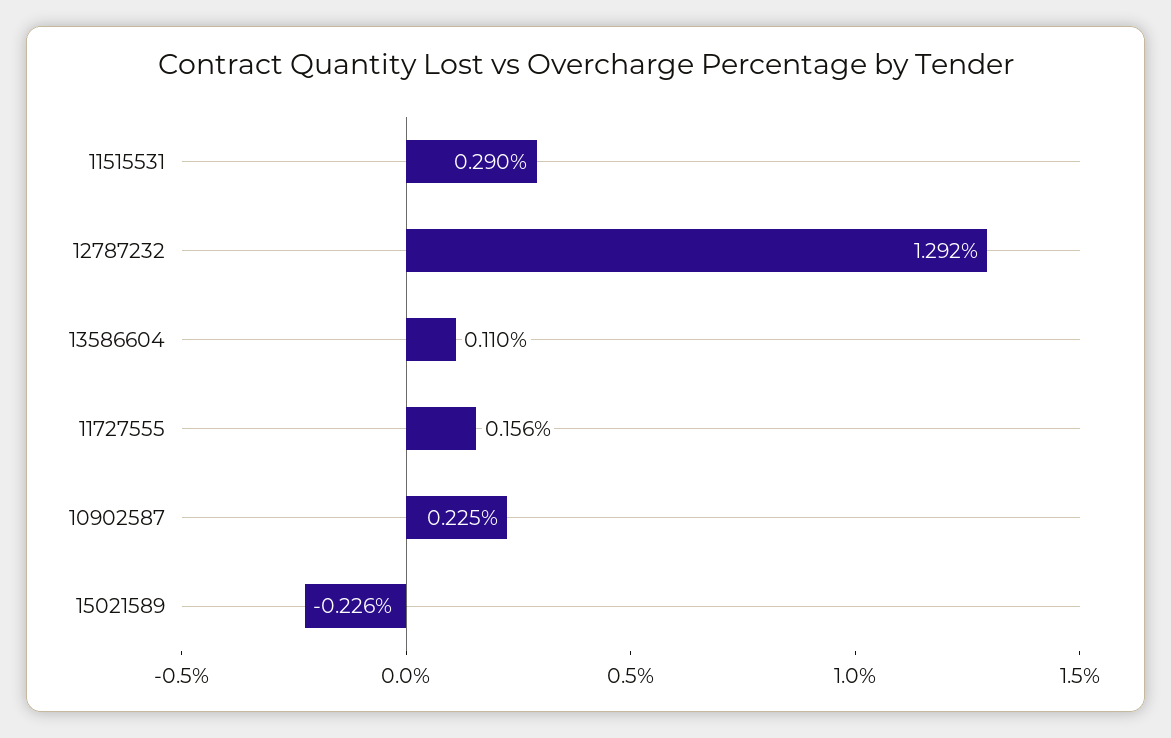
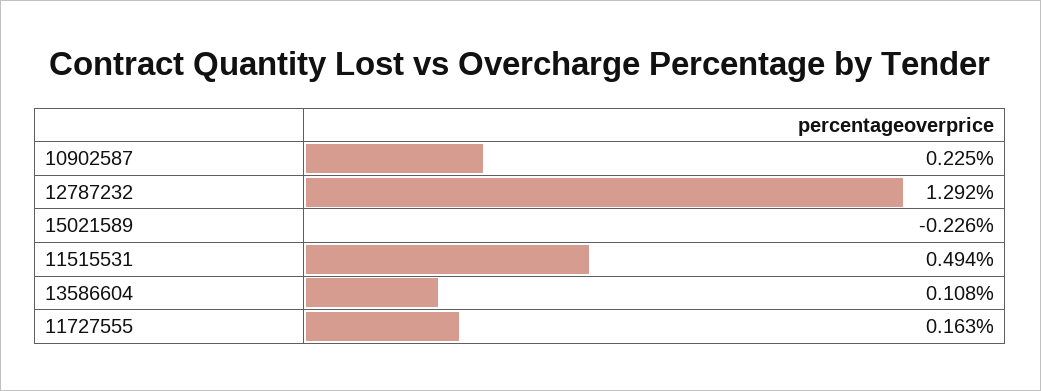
  {
-   "11515531": 0.29,
+   "11515531": 0.494,
    "12787232": 1.292,
-   "13586604": 0.11,
+   "13586604": 0.108,
-   "11727555": 0.156,
+   "11727555": 0.163,
    "10902587": 0.225,
    "15021589": -0.226
  }

